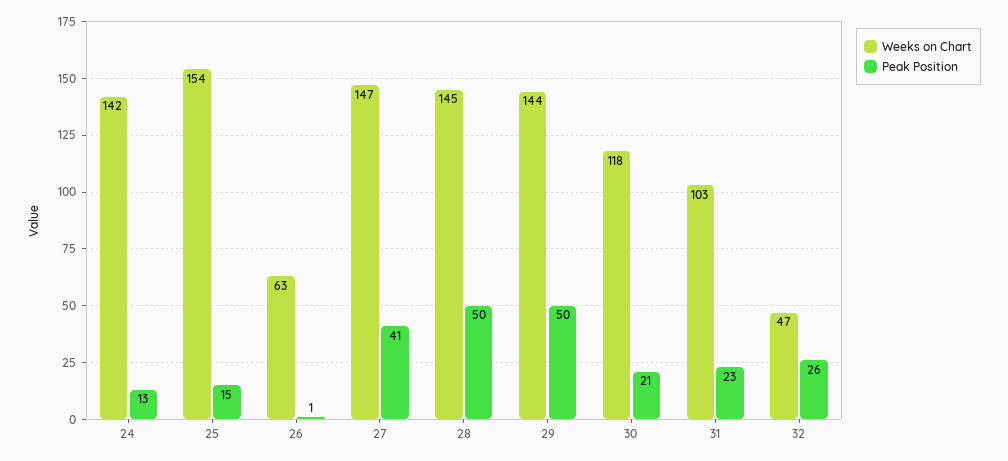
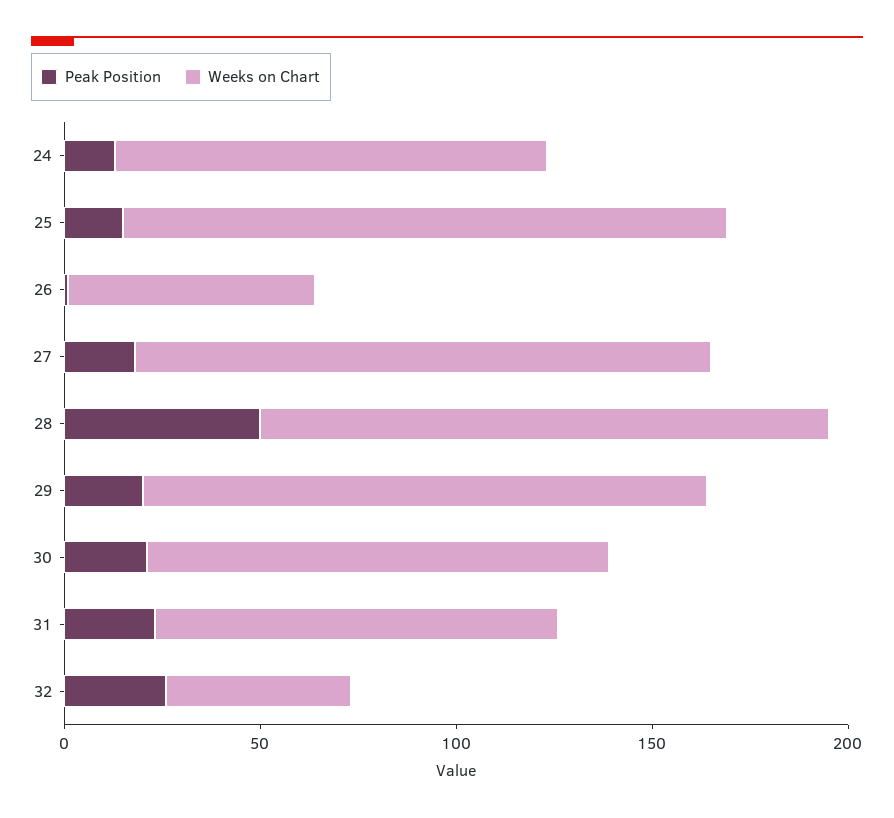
  {
    "Weeks on Chart": {
-     "24": 142,
+     "24": 110,
      "25": 154,
      "26": 63,
      "27": 147,
      "28": 145,
      "29": 144,
      "30": 118,
      "31": 103,
      "32": 47
    },
    "Peak Position": {
      "24": 13,
      "25": 15,
      "26": 1,
-     "27": 41,
+     "27": 20,
      "28": 50,
-     "29": 50,
+     "29": 20,
      "30": 21,
      "31": 23,
      "32": 26
    }
  }

